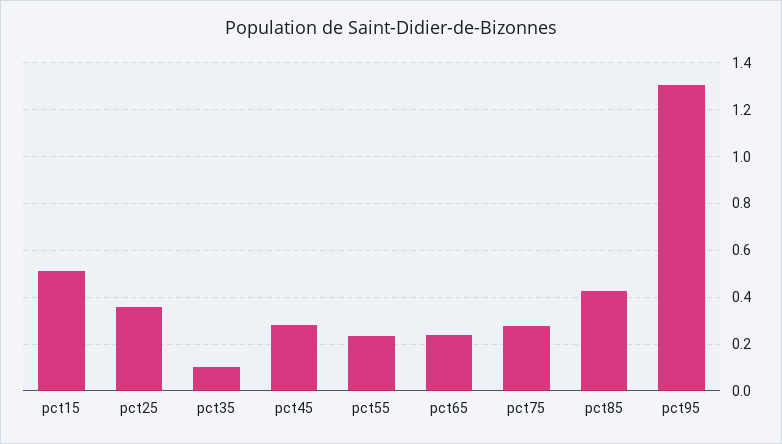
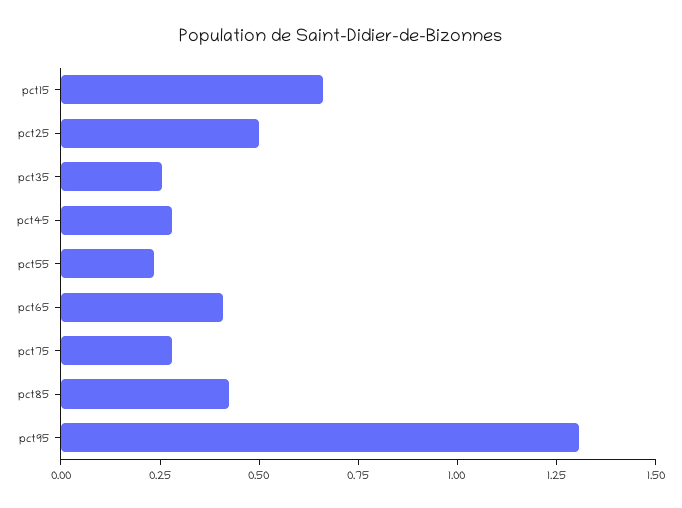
  {
-   "pct15": 0.5,
+   "pct15": 0.65,
-   "pct25": 0.35,
+   "pct25": 0.5,
-   "pct35": 0.1,
+   "pct35": 0.25,
    "pct45": 0.3,
    "pct55": 0.25,
-   "pct65": 0.25,
+   "pct65": 0.4,
    "pct75": 0.3,
    "pct85": 0.45,
    "pct95": 1.3
  }

